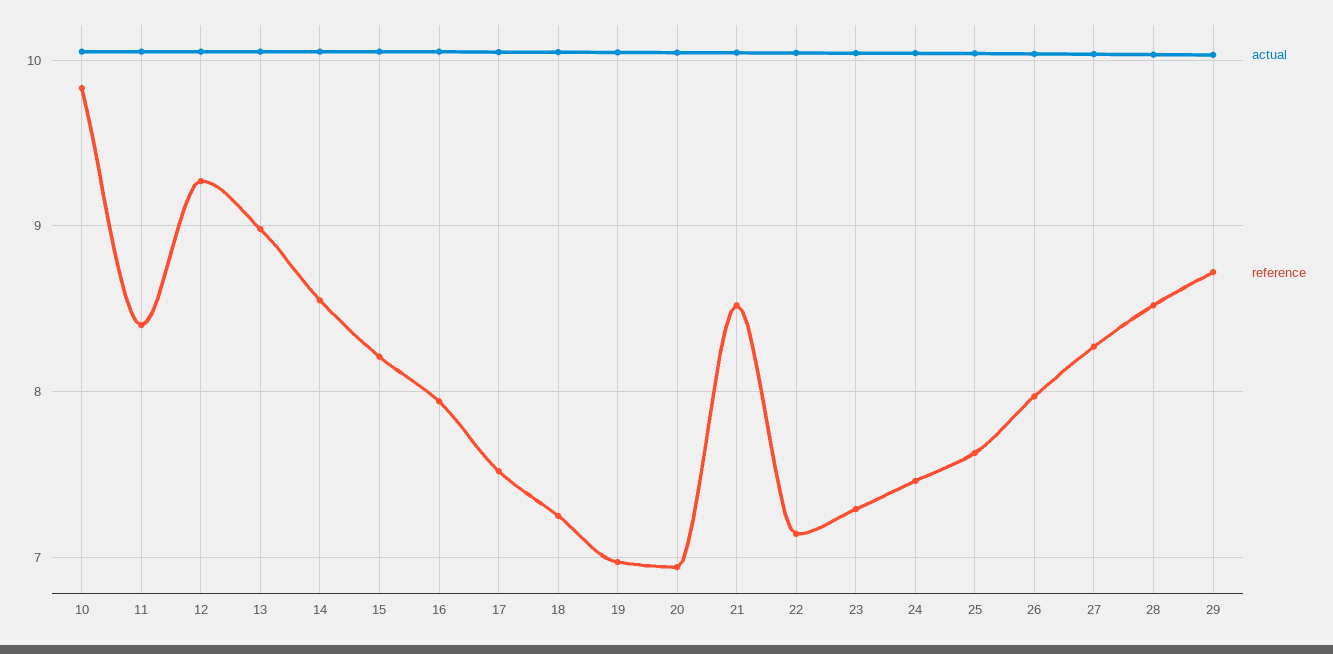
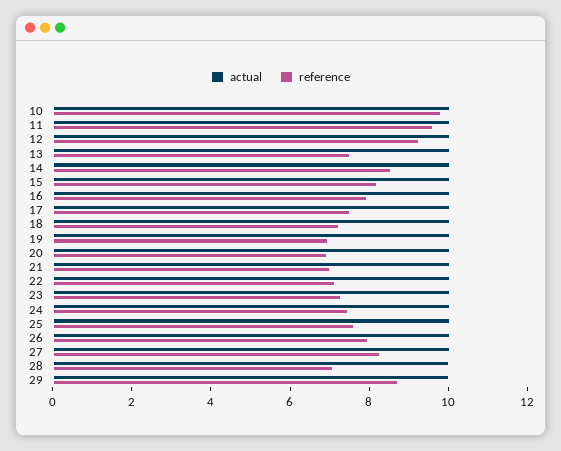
  {
    "actual": {
      "10": 10.1,
      "11": 10.1,
      "12": 10.1,
      "13": 10.1,
      "14": 10.1,
      "15": 10.1,
      "16": 10.1,
      "17": 10,
      "18": 10,
      "19": 10,
      "20": 10,
      "21": 10,
      "22": 10,
      "23": 10,
      "24": 10,
      "25": 10,
      "26": 10,
      "27": 10,
      "28": 10,
      "29": 10
    },
    "reference": {
      "10": 9.8,
-     "11": 8.4,
+     "11": 9.5,
      "12": 9.3,
-     "13": 9,
+     "13": 7.5,
      "14": 8.6,
      "15": 8.2,
      "16": 7.9,
      "17": 7.5,
      "18": 7.3,
      "19": 7,
      "20": 6.9,
-     "21": 8.5,
+     "21": 7,
      "22": 7.1,
      "23": 7.3,
      "24": 7.5,
      "25": 7.6,
      "26": 8,
      "27": 8.3,
-     "28": 8.5,
+     "28": 7,
      "29": 8.7
    }
  }

